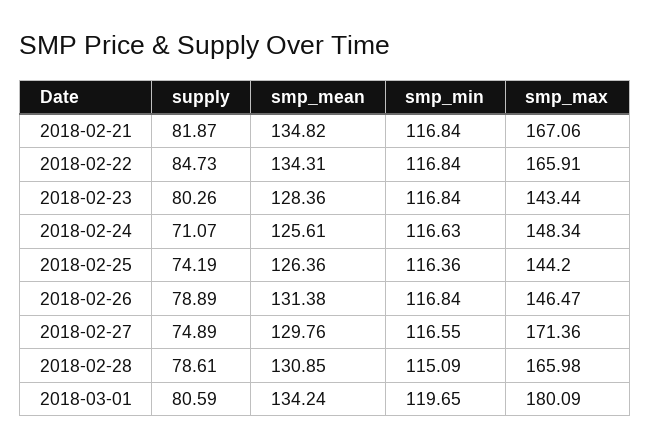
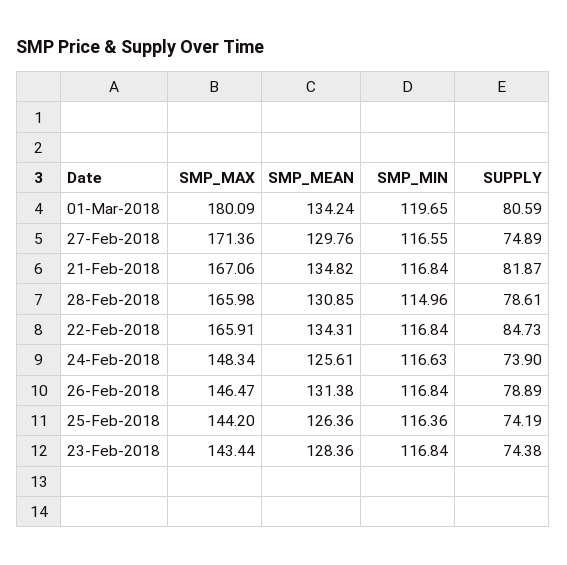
  {
    "supply": {
      "2018-02-21": 81.87,
      "2018-02-22": 84.73,
-     "2018-02-23": 80.26,
+     "2018-02-23": 74.38,
-     "2018-02-24": 71.07,
+     "2018-02-24": 73.9,
      "2018-02-25": 74.19,
      "2018-02-26": 78.89,
      "2018-02-27": 74.89,
      "2018-02-28": 78.61,
      "2018-03-01": 80.59
    },
    "smp_mean": {
      "2018-02-21": 134.82,
      "2018-02-22": 134.31,
      "2018-02-23": 128.36,
      "2018-02-24": 125.61,
      "2018-02-25": 126.36,
      "2018-02-26": 131.38,
      "2018-02-27": 129.76,
      "2018-02-28": 130.85,
      "2018-03-01": 134.24
    },
    "smp_min": {
      "2018-02-21": 116.84,
      "2018-02-22": 116.84,
      "2018-02-23": 116.84,
      "2018-02-24": 116.63,
      "2018-02-25": 116.36,
      "2018-02-26": 116.84,
      "2018-02-27": 116.55,
-     "2018-02-28": 115.09,
+     "2018-02-28": 114.96,
      "2018-03-01": 119.65
    },
    "smp_max": {
      "2018-02-21": 167.06,
      "2018-02-22": 165.91,
      "2018-02-23": 143.44,
      "2018-02-24": 148.34,
      "2018-02-25": 144.2,
      "2018-02-26": 146.47,
      "2018-02-27": 171.36,
      "2018-02-28": 165.98,
      "2018-03-01": 180.09
    }
  }

